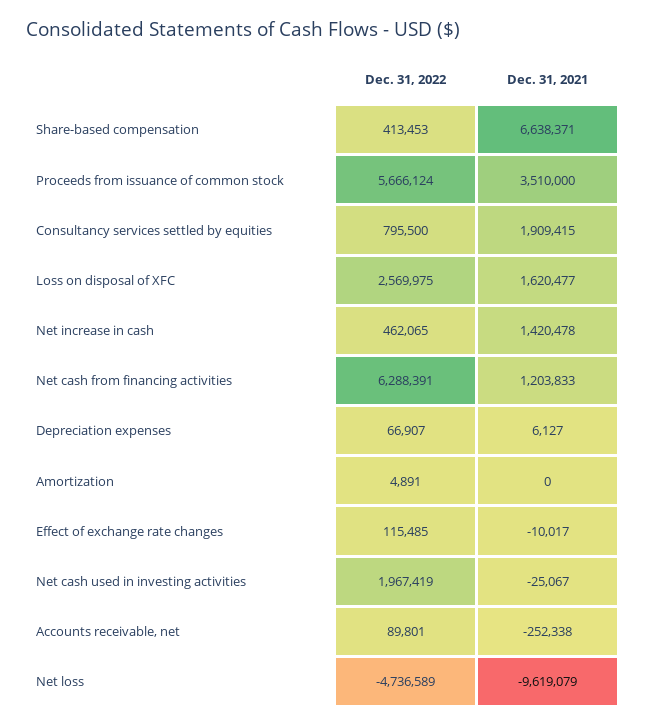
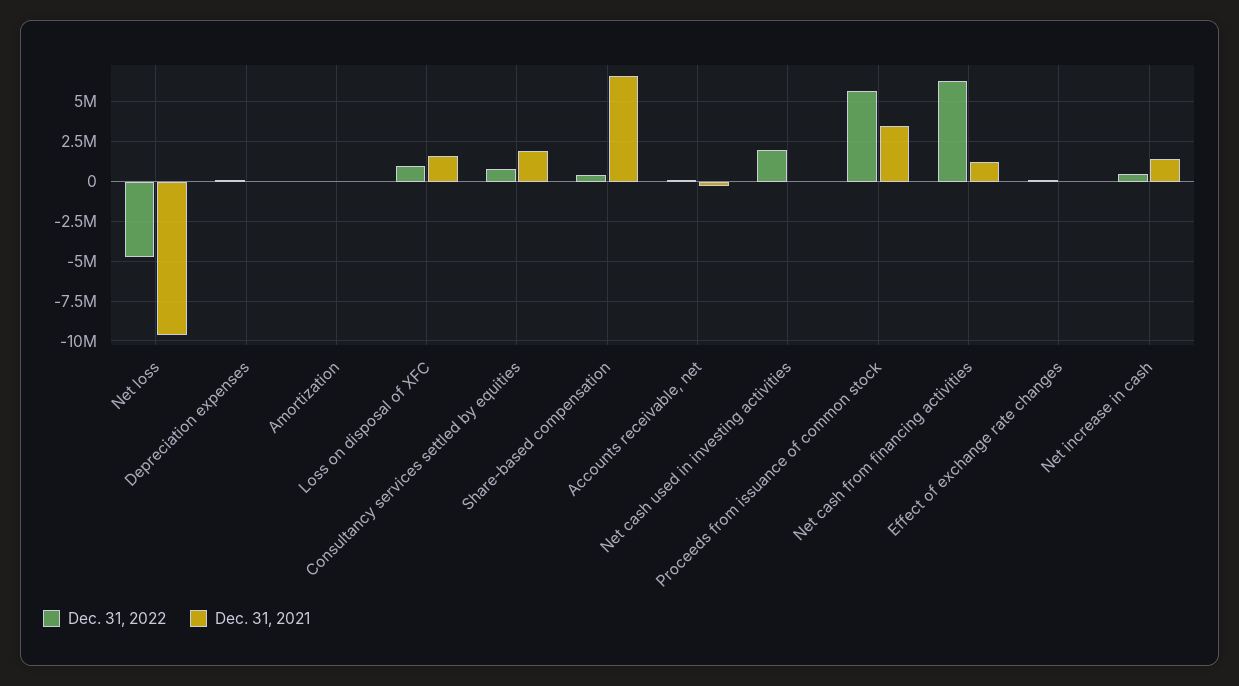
  {
    "Dec. 31, 2022": {
      "Share-based compensation": 413453,
      "Proceeds from issuance of common stock": 5666124,
      "Consultancy services settled by equities": 795500,
-     "Loss on disposal of XFC": 2569975,
+     "Loss on disposal of XFC": 1000000,
      "Net increase in cash": 462065,
      "Net cash from financing activities": 6288391,
      "Depreciation expenses": 66907,
      "Amortization": 4891,
      "Effect of exchange rate changes": 115485,
      "Net cash used in investing activities": 1967419,
      "Accounts receivable, net": 89801,
      "Net loss": -4736589
    },
    "Dec. 31, 2021": {
      "Share-based compensation": 6638371,
      "Proceeds from issuance of common stock": 3510000,
      "Consultancy services settled by equities": 1909415,
      "Loss on disposal of XFC": 1620477,
      "Net increase in cash": 1420478,
      "Net cash from financing activities": 1203833,
      "Depreciation expenses": 6127,
      "Amortization": 0,
      "Effect of exchange rate changes": -10017,
      "Net cash used in investing activities": -25067,
      "Accounts receivable, net": -252338,
      "Net loss": -9619079
    }
  }

